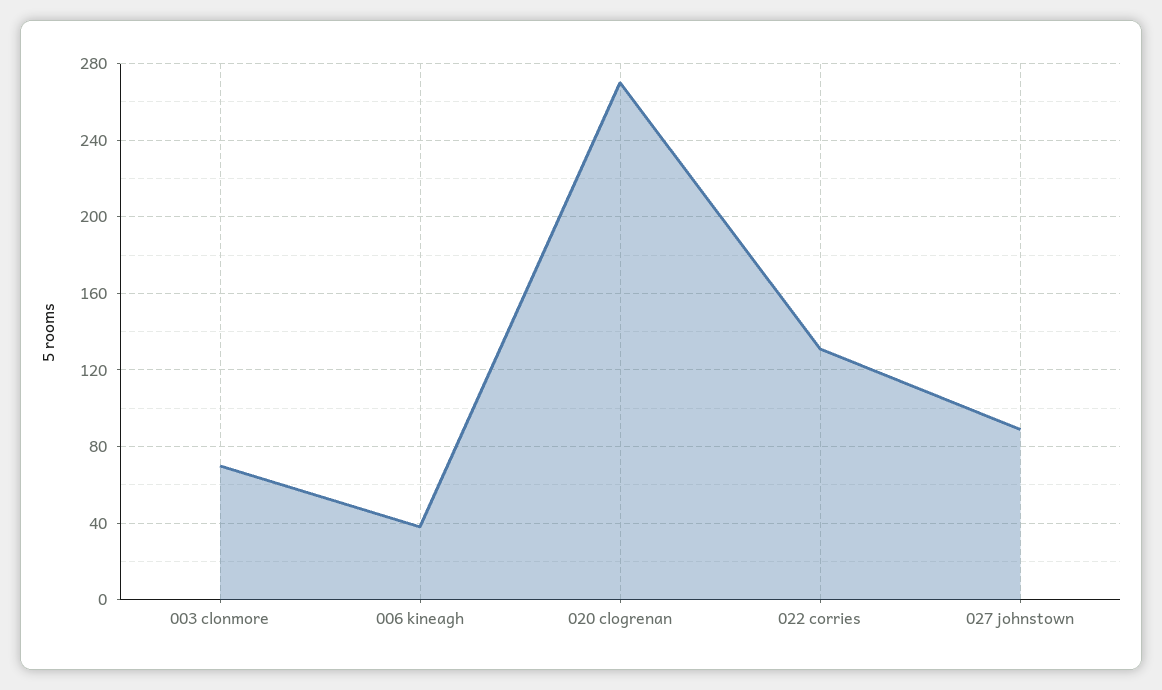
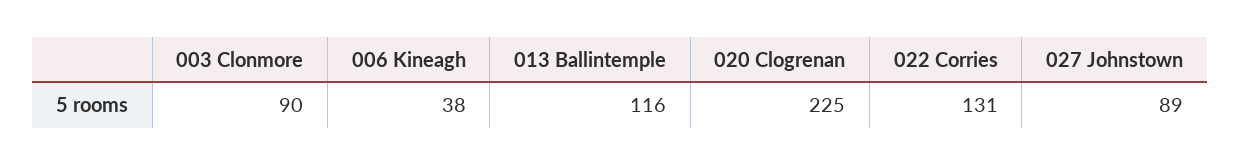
  {
-   "003 clonmore": 70,
+   "003 clonmore": 90,
    "006 kineagh": 38,
-   "020 clogrenan": 270,
+   "020 clogrenan": 225,
    "022 corries": 131,
-   "027 johnstown": 89
+   "027 johnstown": 89,
+   "013 Ballintemple": 116
  }

